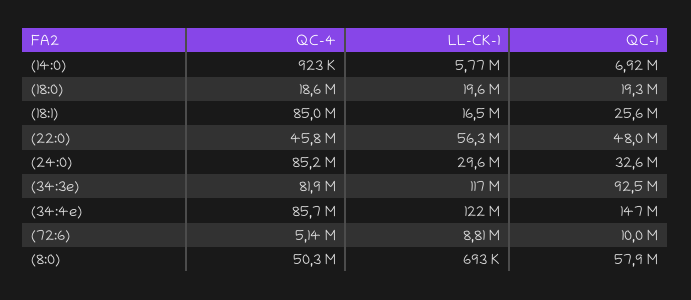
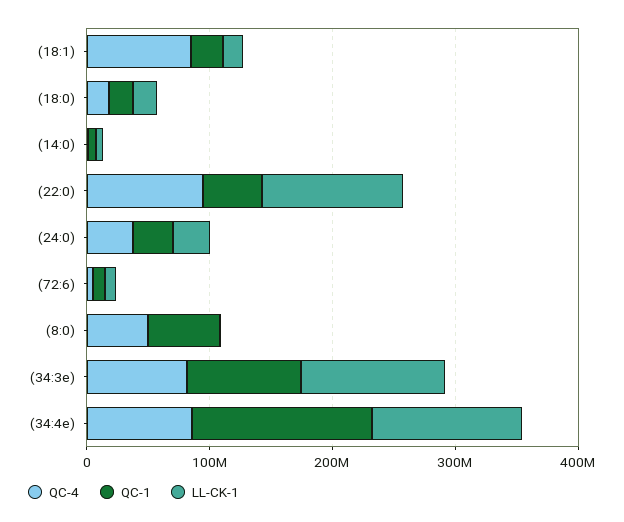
  {
    "QC-4": {
      "(14:0)": 923000,
      "(18:0)": 18600000,
      "(18:1)": 85000000,
-     "(22:0)": 45800000,
+     "(22:0)": 100000000,
-     "(24:0)": 85200000,
+     "(24:0)": 40000000,
      "(34:3e)": 81900000,
      "(34:4e)": 85700000,
      "(72:6)": 5140000,
      "(8:0)": 50300000
    },
    "LL-CK-1": {
      "(14:0)": 5770000,
      "(18:0)": 19600000,
      "(18:1)": 16500000,
-     "(22:0)": 56300000,
+     "(22:0)": 120000000,
      "(24:0)": 29600000,
      "(34:3e)": 117000000,
      "(34:4e)": 122000000,
      "(72:6)": 8810000,
      "(8:0)": 693000
    },
    "QC-1": {
      "(14:0)": 6920000,
      "(18:0)": 19300000,
      "(18:1)": 25600000,
      "(22:0)": 48000000,
      "(24:0)": 32600000,
      "(34:3e)": 92500000,
      "(34:4e)": 147000000,
      "(72:6)": 10000000,
      "(8:0)": 57900000
    }
  }

